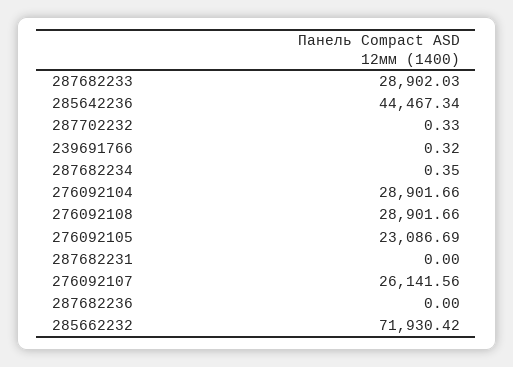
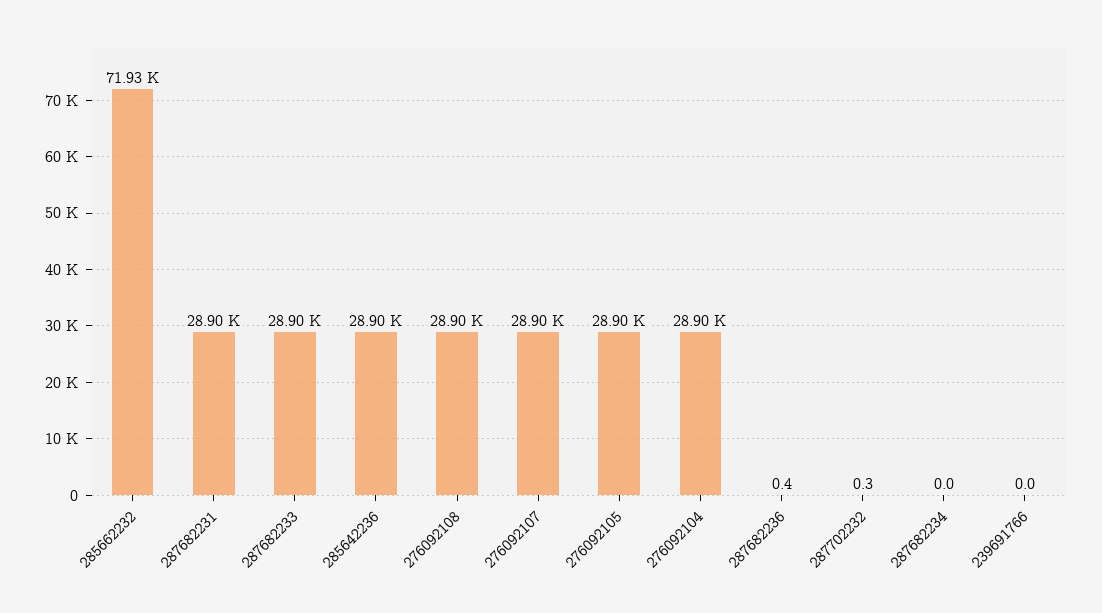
  {
    "287682233": 28902.03,
-   "285642236": 44467.34,
+   "285642236": 28900,
    "287702232": 0.33,
-   "239691766": 0.32,
+   "239691766": 0,
-   "287682234": 0.35,
+   "287682234": 0,
    "276092104": 28901.66,
    "276092108": 28901.66,
-   "276092105": 23086.69,
+   "276092105": 28900,
-   "287682231": 0,
+   "287682231": 28900,
-   "276092107": 26141.56,
+   "276092107": 28900,
-   "287682236": 0,
+   "287682236": 0.4,
    "285662232": 71930.42
  }

